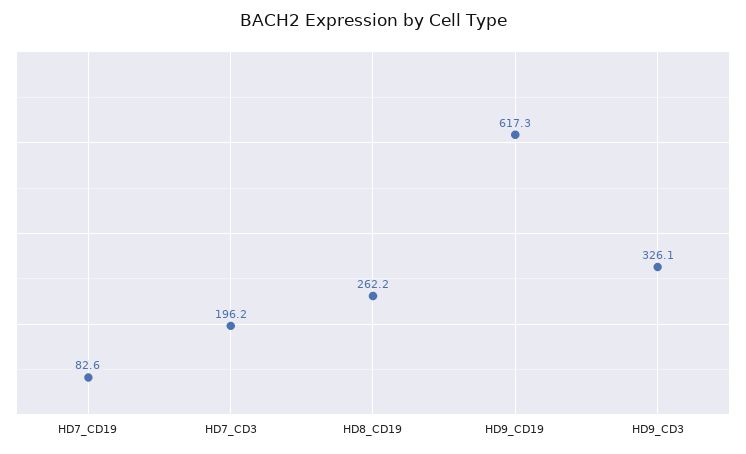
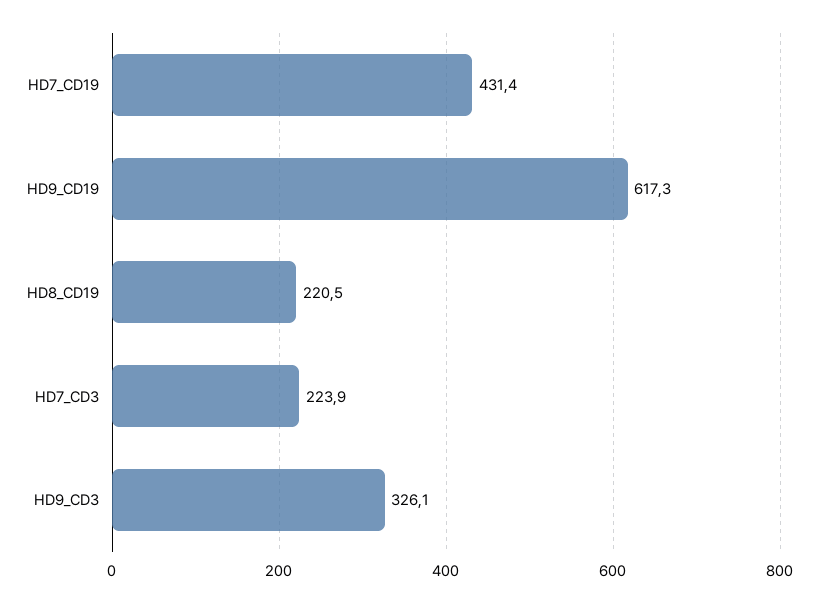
  {
-   "HD7_CD19": 82.6,
+   "HD7_CD19": 431.4,
-   "HD7_CD3": 196.2,
+   "HD7_CD3": 223.9,
-   "HD8_CD19": 262.2,
+   "HD8_CD19": 220.5,
    "HD9_CD19": 617.3,
    "HD9_CD3": 326.1
  }

